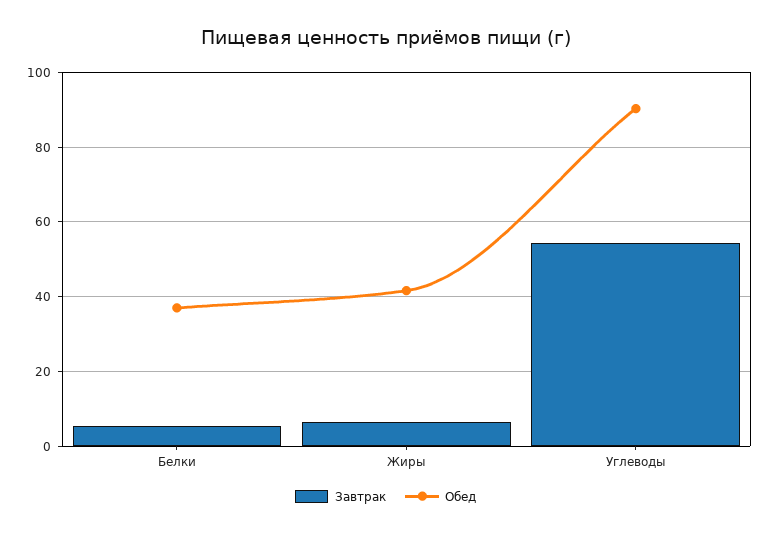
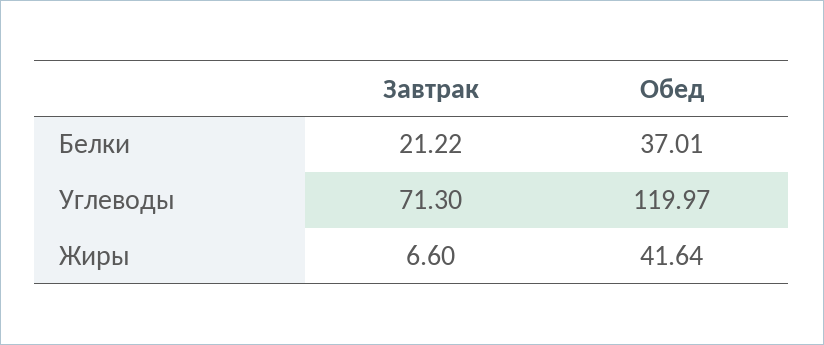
  {
    "Завтрак": {
-     "Белки": 6,
+     "Белки": 21.22,
      "Жиры": 6.6,
-     "Углеводы": 54
+     "Углеводы": 71.3
    },
    "Обед": {
      "Белки": 37.01,
      "Жиры": 41.64,
-     "Углеводы": 90
+     "Углеводы": 119.97
    }
  }

